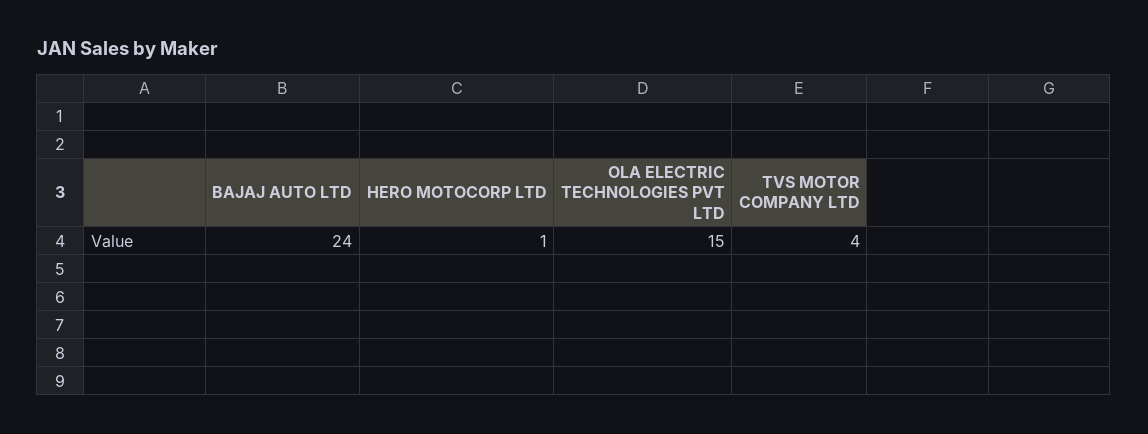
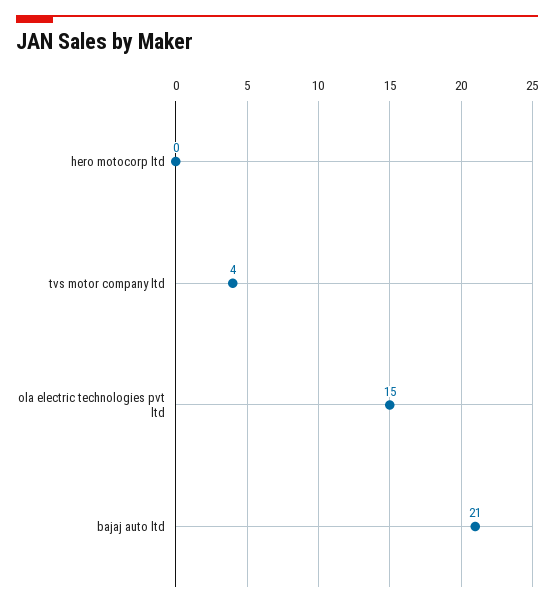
  {
-   "BAJAJ AUTO LTD": 24,
+   "BAJAJ AUTO LTD": 21,
-   "HERO MOTOCORP LTD": 1,
+   "HERO MOTOCORP LTD": 0,
    "OLA ELECTRIC TECHNOLOGIES PVT LTD": 15,
    "TVS MOTOR COMPANY LTD": 4
  }

